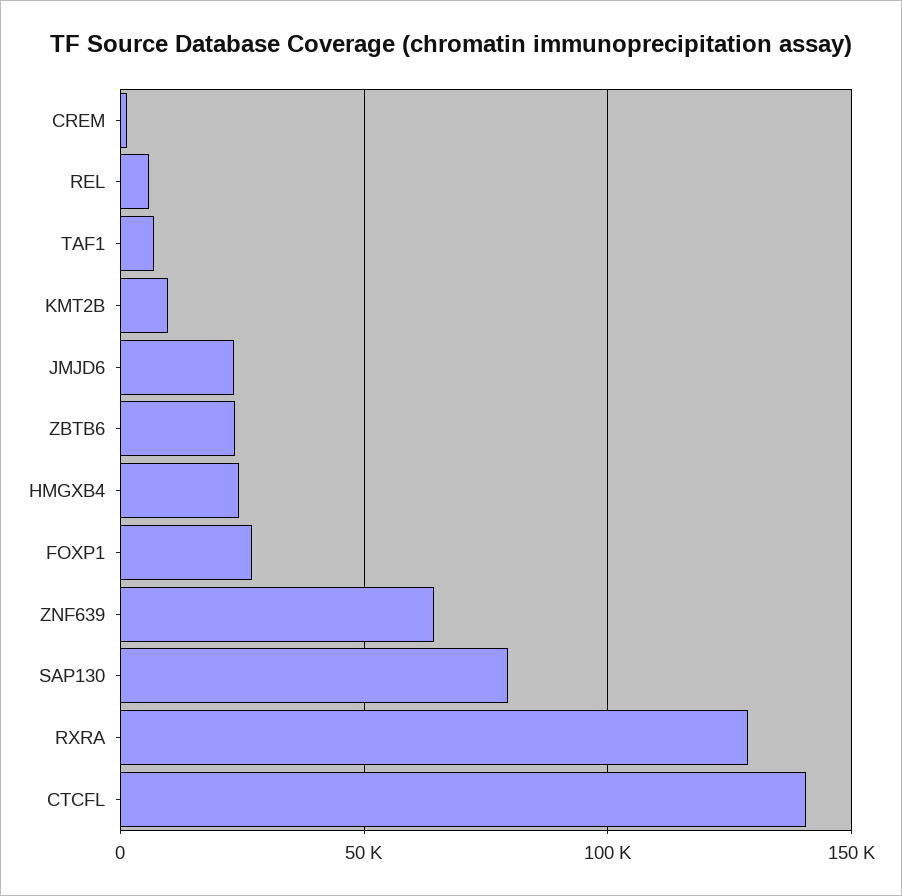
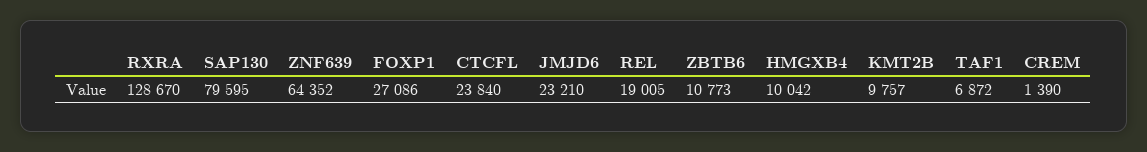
  {
    "CREM": 1390,
-   "REL": 5000,
+   "REL": 19005,
    "TAF1": 6872,
    "KMT2B": 9757,
    "JMJD6": 23210,
-   "ZBTB6": 25000,
+   "ZBTB6": 10773,
-   "HMGXB4": 25000,
+   "HMGXB4": 10042,
    "FOXP1": 27086,
    "ZNF639": 64352,
    "SAP130": 79595,
    "RXRA": 128670,
-   "CTCFL": 140000
+   "CTCFL": 23840
  }

